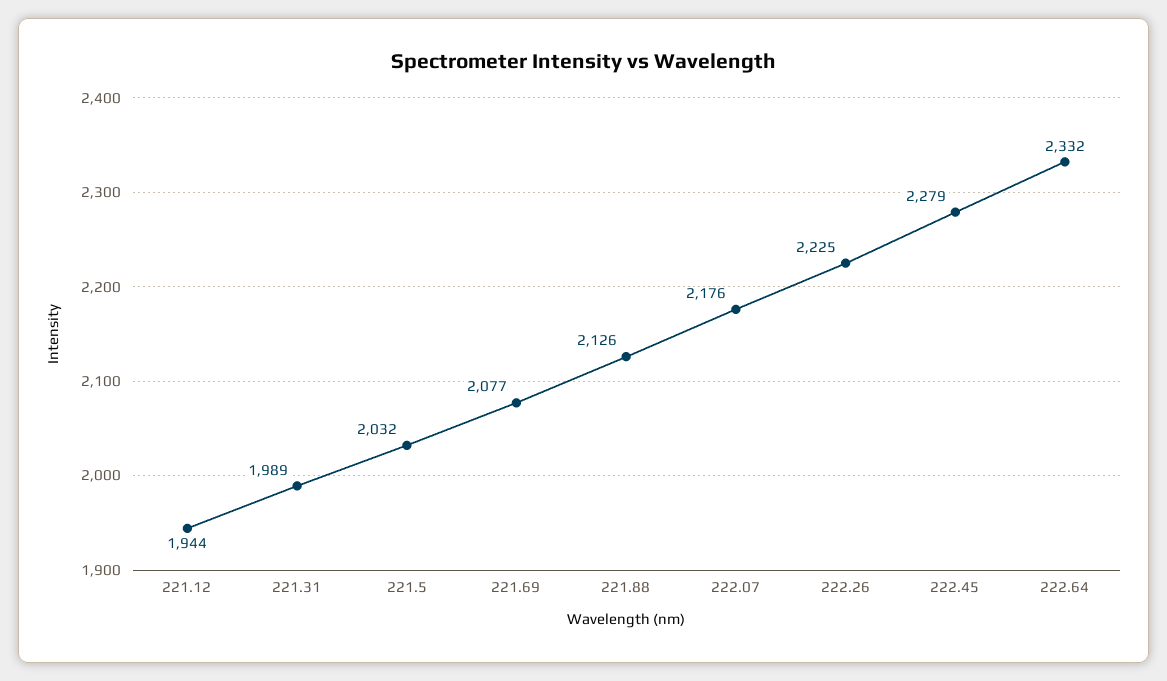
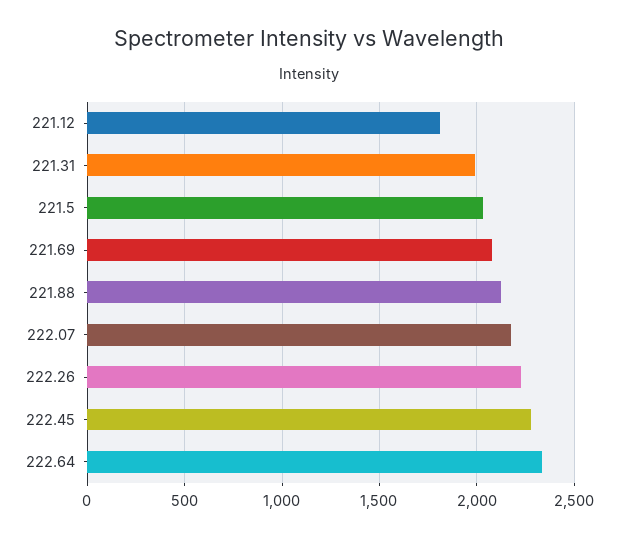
  {
-   "221.12": 1944,
+   "221.12": 1800,
    "221.31": 1989,
    "221.5": 2032,
    "221.69": 2077,
    "221.88": 2126,
    "222.07": 2176,
    "222.26": 2225,
    "222.45": 2279,
    "222.64": 2332
  }

